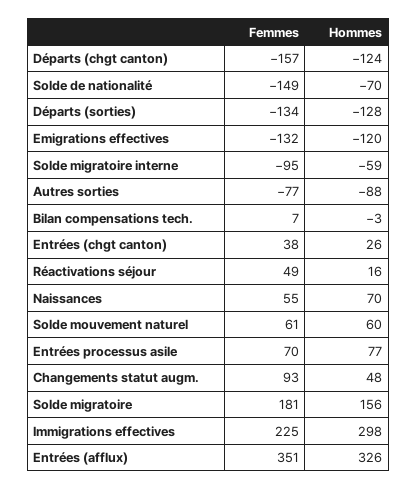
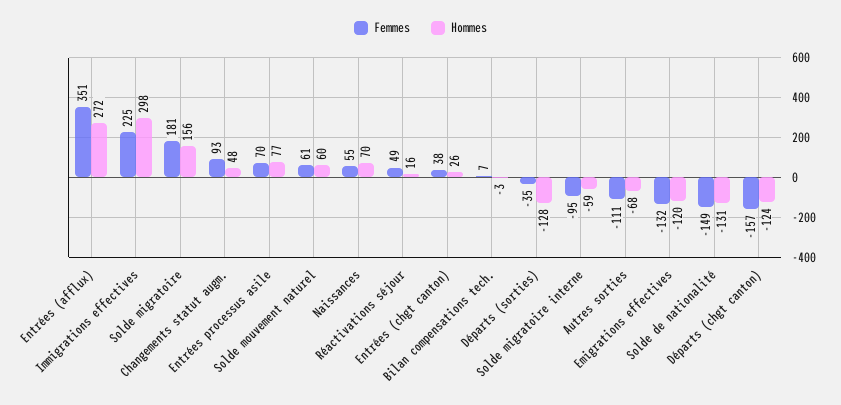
  {
    "Femmes": {
      "Départs (chgt canton)": -157,
      "Solde de nationalité": -149,
-     "Départs (sorties)": -134,
+     "Départs (sorties)": -35,
      "Emigrations effectives": -132,
      "Solde migratoire interne": -95,
-     "Autres sorties": -77,
+     "Autres sorties": -111,
      "Bilan compensations tech.": 7,
      "Entrées (chgt canton)": 38,
      "Réactivations séjour": 49,
      "Naissances": 55,
      "Solde mouvement naturel": 61,
      "Entrées processus asile": 70,
      "Changements statut augm.": 93,
      "Solde migratoire": 181,
      "Immigrations effectives": 225,
      "Entrées (afflux)": 351
    },
    "Hommes": {
      "Départs (chgt canton)": -124,
-     "Solde de nationalité": -70,
+     "Solde de nationalité": -131,
      "Départs (sorties)": -128,
      "Emigrations effectives": -120,
      "Solde migratoire interne": -59,
-     "Autres sorties": -88,
+     "Autres sorties": -68,
      "Bilan compensations tech.": -3,
      "Entrées (chgt canton)": 26,
      "Réactivations séjour": 16,
      "Naissances": 70,
      "Solde mouvement naturel": 60,
      "Entrées processus asile": 77,
      "Changements statut augm.": 48,
      "Solde migratoire": 156,
      "Immigrations effectives": 298,
-     "Entrées (afflux)": 326
+     "Entrées (afflux)": 272
    }
  }

